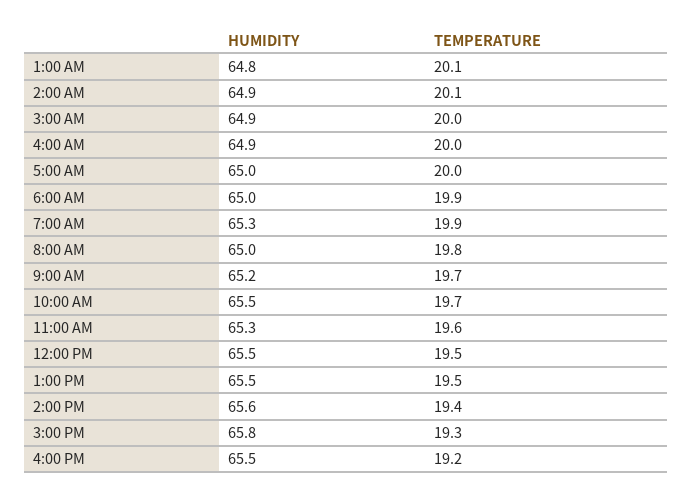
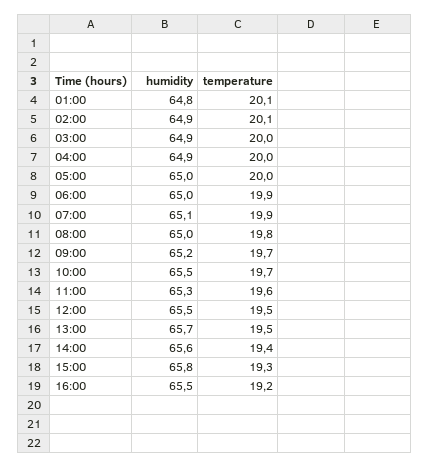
  {
    "HUMIDITY": {
      "1:00 AM": 64.8,
      "2:00 AM": 64.9,
      "3:00 AM": 64.9,
      "4:00 AM": 64.9,
      "5:00 AM": 65,
      "6:00 AM": 65,
-     "7:00 AM": 65.3,
+     "7:00 AM": 65.1,
      "8:00 AM": 65,
      "9:00 AM": 65.2,
      "10:00 AM": 65.5,
      "11:00 AM": 65.3,
      "12:00 PM": 65.5,
-     "1:00 PM": 65.5,
+     "1:00 PM": 65.7,
      "2:00 PM": 65.6,
      "3:00 PM": 65.8,
      "4:00 PM": 65.5
    },
    "TEMPERATURE": {
      "1:00 AM": 20.1,
      "2:00 AM": 20.1,
      "3:00 AM": 20,
      "4:00 AM": 20,
      "5:00 AM": 20,
      "6:00 AM": 19.9,
      "7:00 AM": 19.9,
      "8:00 AM": 19.8,
      "9:00 AM": 19.7,
      "10:00 AM": 19.7,
      "11:00 AM": 19.6,
      "12:00 PM": 19.5,
      "1:00 PM": 19.5,
      "2:00 PM": 19.4,
      "3:00 PM": 19.3,
      "4:00 PM": 19.2
    }
  }

